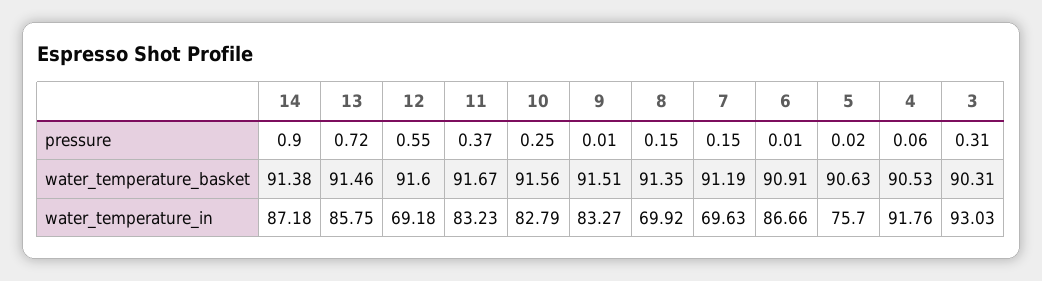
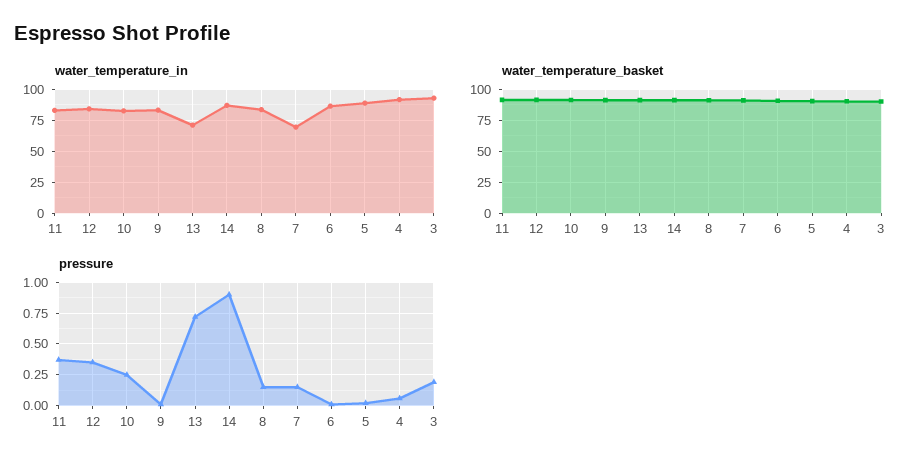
  {
    "pressure": {
      "14": 0.9,
      "13": 0.72,
-     "12": 0.55,
+     "12": 0.35,
      "11": 0.37,
      "10": 0.25,
      "9": 0.01,
      "8": 0.15,
      "7": 0.15,
      "6": 0.01,
      "5": 0.02,
      "4": 0.06,
-     "3": 0.31
+     "3": 0.2
    },
    "water_temperature_basket": {
      "14": 91.38,
      "13": 91.46,
      "12": 91.6,
      "11": 91.67,
      "10": 91.56,
      "9": 91.51,
      "8": 91.35,
      "7": 91.19,
      "6": 90.91,
      "5": 90.63,
      "4": 90.53,
      "3": 90.31
    },
    "water_temperature_in": {
      "14": 87.18,
-     "13": 85.75,
+     "13": 70,
-     "12": 69.18,
+     "12": 85,
      "11": 83.23,
      "10": 82.79,
      "9": 83.27,
-     "8": 69.92,
+     "8": 85,
      "7": 69.63,
      "6": 86.66,
-     "5": 75.7,
+     "5": 90,
      "4": 91.76,
      "3": 93.03
    }
  }

